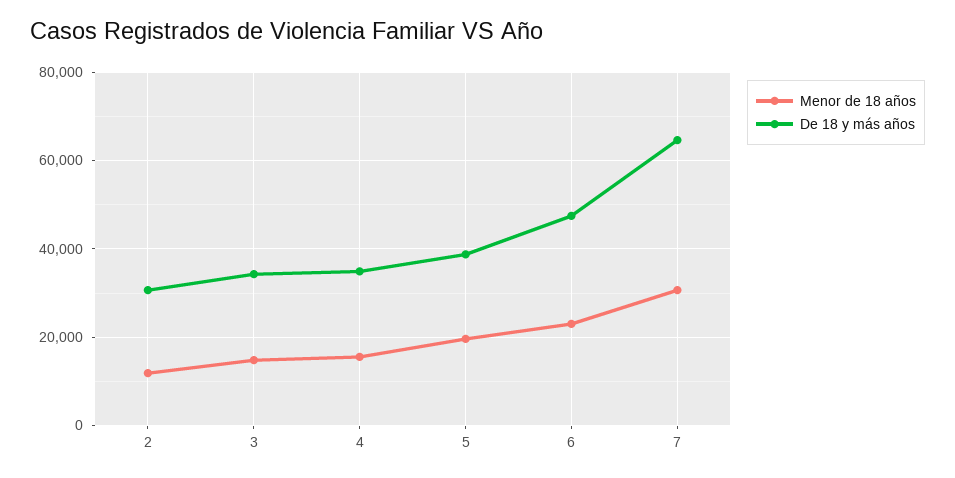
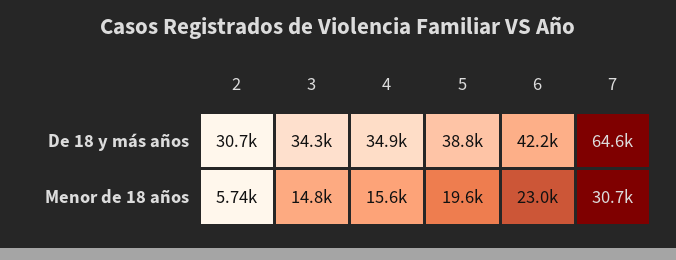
  {
    "Menor de 18 años": {
-     "2": 12000,
+     "2": 5740,
      "3": 14800,
      "4": 15600,
      "5": 19600,
      "6": 23000,
      "7": 30700
    },
    "De 18 y más años": {
      "2": 30700,
      "3": 34300,
      "4": 34900,
      "5": 38800,
-     "6": 48000,
+     "6": 42200,
      "7": 64600
    }
  }

